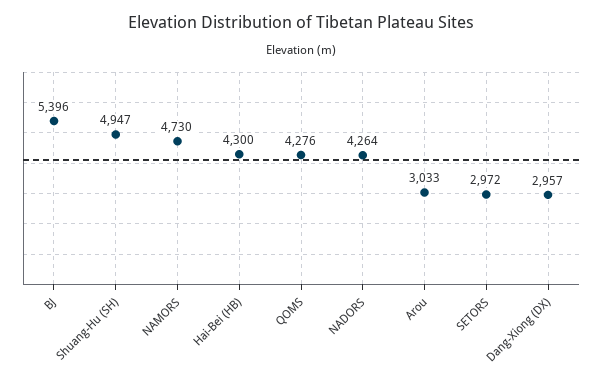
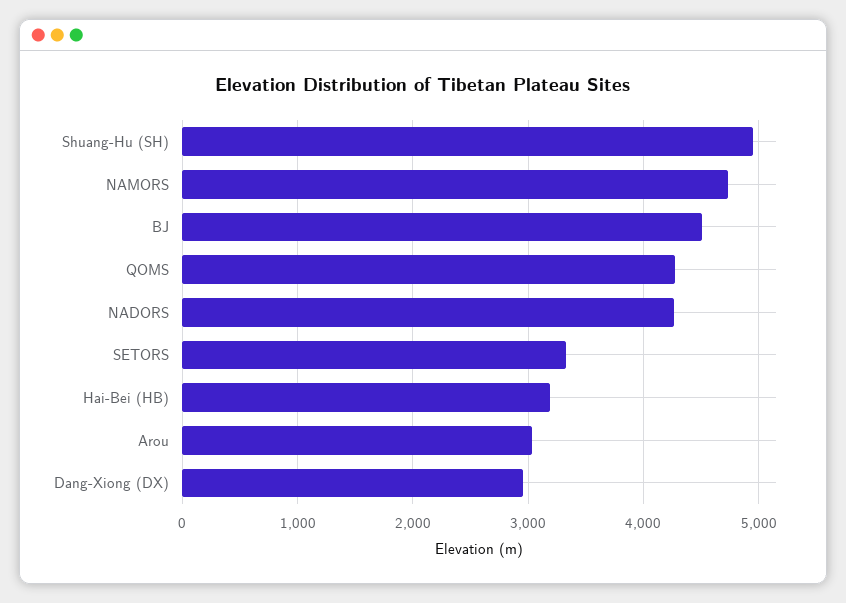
  {
-   "BJ": 5396,
+   "BJ": 4500,
    "Shuang-Hu (SH)": 4947,
    "NAMORS": 4730,
-   "Hai-Bei (HB)": 4300,
+   "Hai-Bei (HB)": 3200,
    "QOMS": 4276,
    "NADORS": 4264,
    "Arou": 3033,
-   "SETORS": 2972,
+   "SETORS": 3300,
    "Dang-Xiong (DX)": 2957
  }

